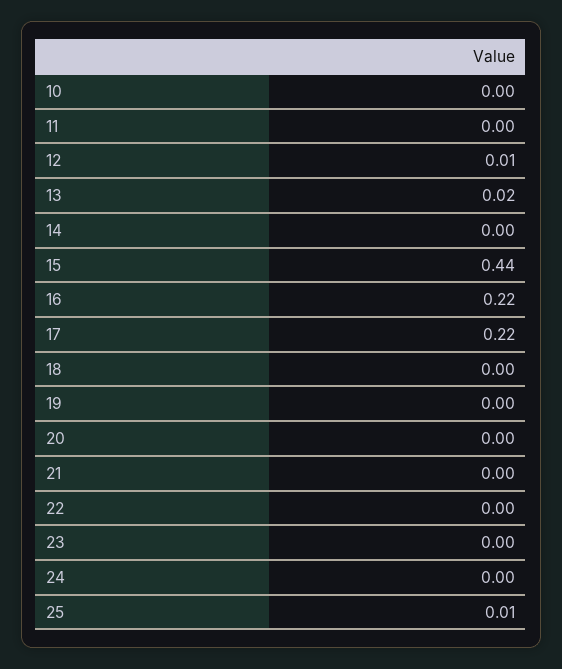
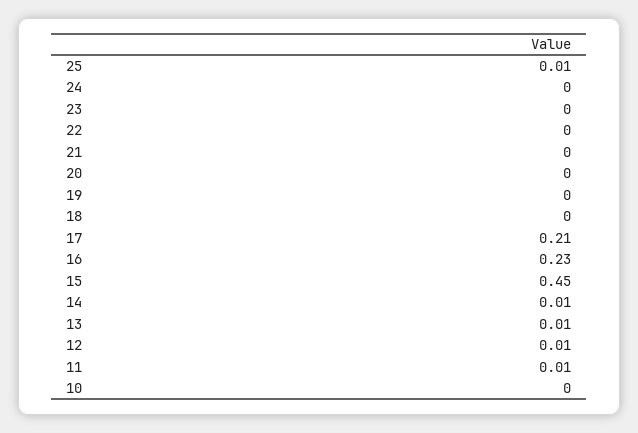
  {
    "10": 0,
-   "11": 0,
+   "11": 0.01,
    "12": 0.01,
-   "13": 0.02,
+   "13": 0.01,
-   "14": 0,
+   "14": 0.01,
-   "15": 0.44,
+   "15": 0.45,
-   "16": 0.22,
+   "16": 0.23,
-   "17": 0.22,
+   "17": 0.21,
    "18": 0,
    "19": 0,
    "20": 0,
    "21": 0,
    "22": 0,
    "23": 0,
    "24": 0,
    "25": 0.01
  }

